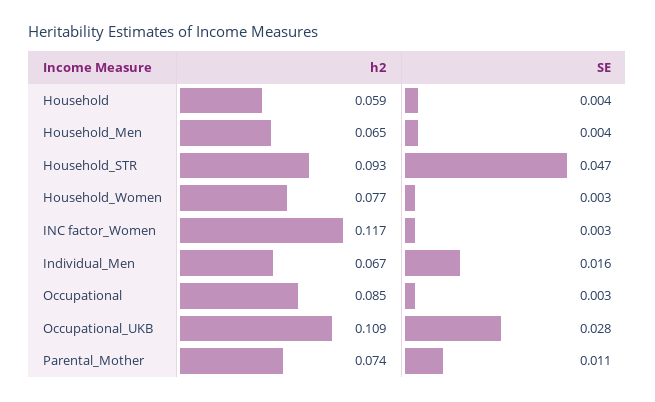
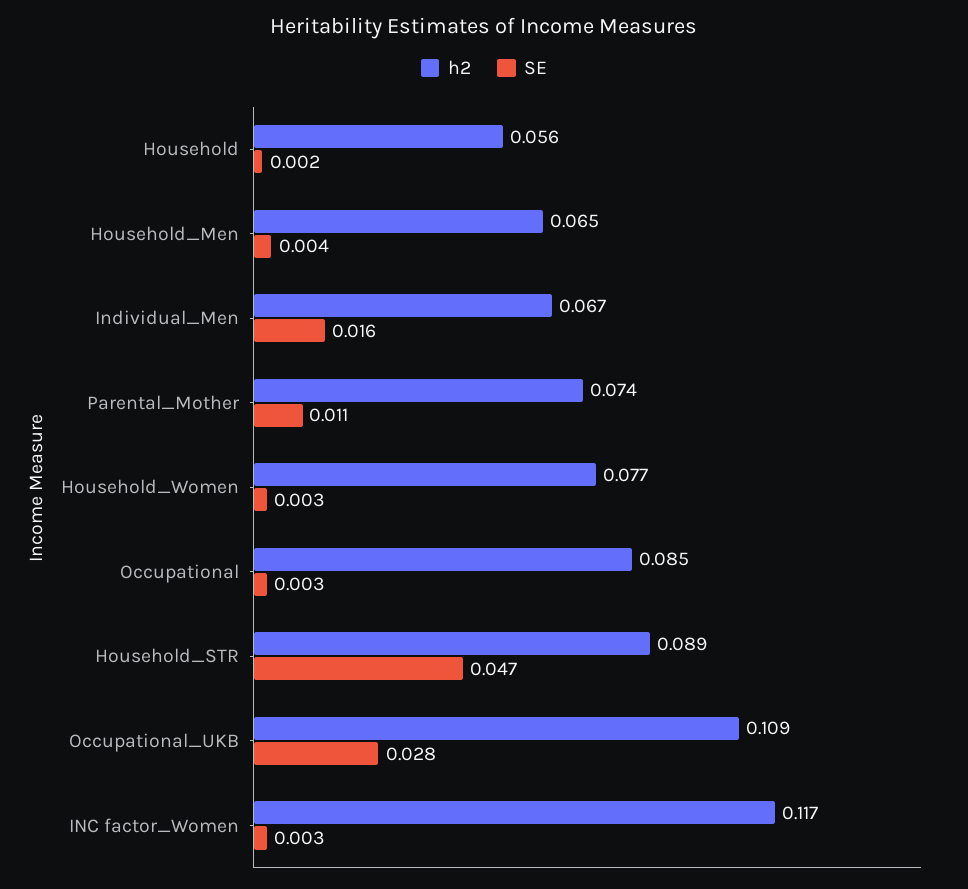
  {
    "h2": {
-     "Household": 0.059,
+     "Household": 0.056,
      "Household_Men": 0.065,
-     "Household_STR": 0.093,
+     "Household_STR": 0.089,
      "Household_Women": 0.077,
      "INC factor_Women": 0.117,
      "Individual_Men": 0.067,
      "Occupational": 0.085,
      "Occupational_UKB": 0.109,
      "Parental_Mother": 0.074
    },
    "SE": {
-     "Household": 0.004,
+     "Household": 0.002,
      "Household_Men": 0.004,
      "Household_STR": 0.047,
      "Household_Women": 0.003,
      "INC factor_Women": 0.003,
      "Individual_Men": 0.016,
      "Occupational": 0.003,
      "Occupational_UKB": 0.028,
      "Parental_Mother": 0.011
    }
  }

